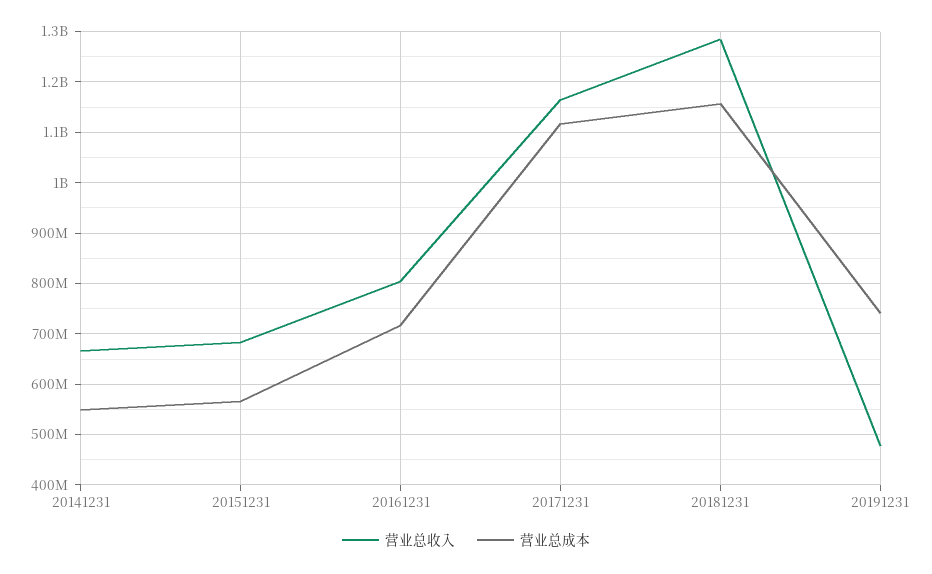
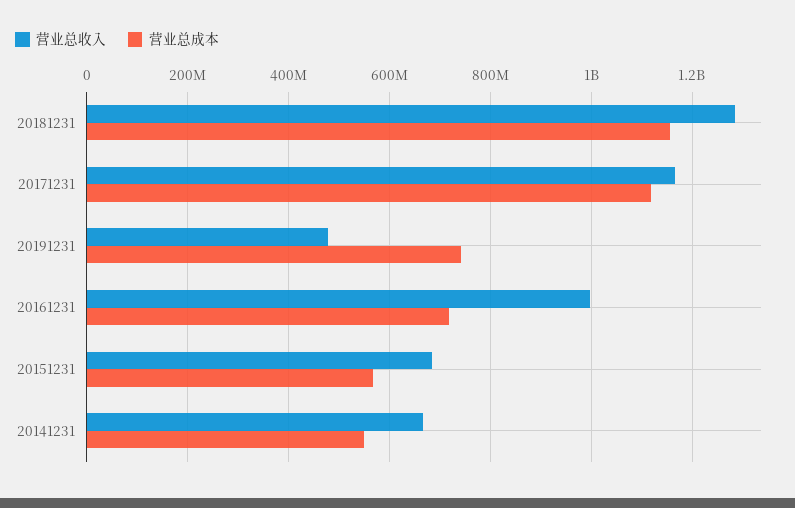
  {
    "营业总收入": {
      "20141231": 660000000,
      "20151231": 680000000,
-     "20161231": 800000000,
+     "20161231": 1000000000,
      "20171231": 1160000000,
      "20181231": 1280000000,
      "20191231": 480000000
    },
    "营业总成本": {
      "20141231": 540000000,
      "20151231": 560000000,
      "20161231": 720000000,
      "20171231": 1120000000,
      "20181231": 1160000000,
      "20191231": 740000000
    }
  }

